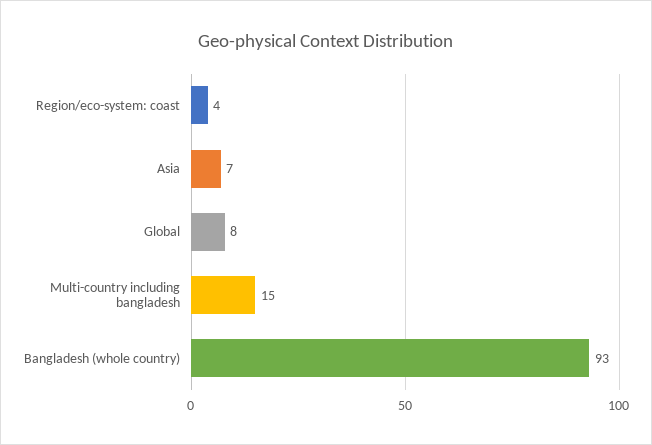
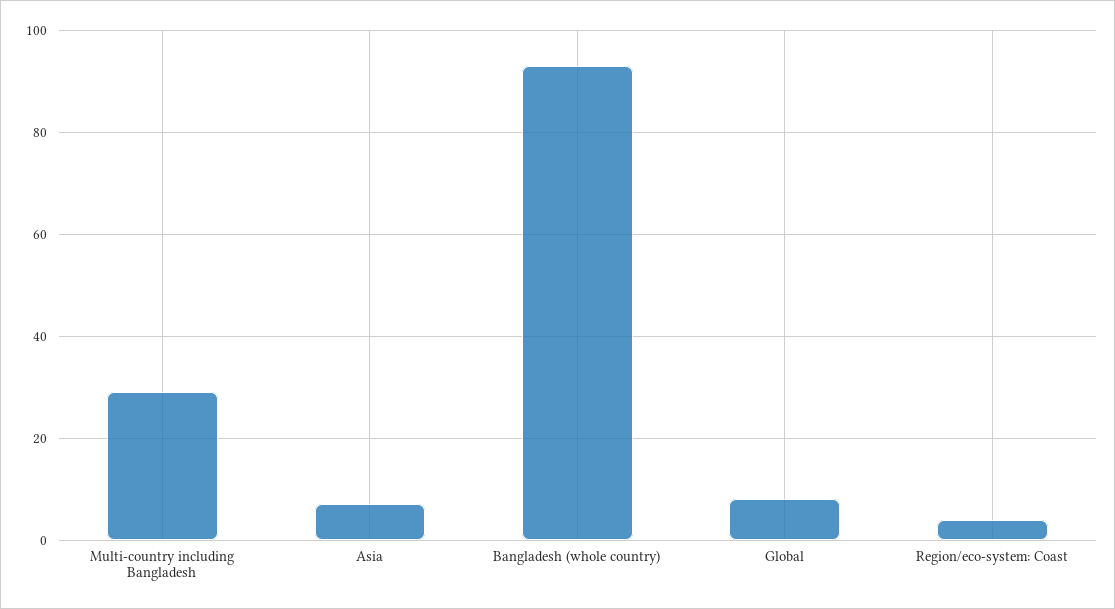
  {
    "Region/eco-system: coast": 4,
    "Asia": 7,
    "Global": 8,
-   "Multi-country including bangladesh": 15,
+   "Multi-country including bangladesh": 30,
    "Bangladesh (whole country)": 93
  }

